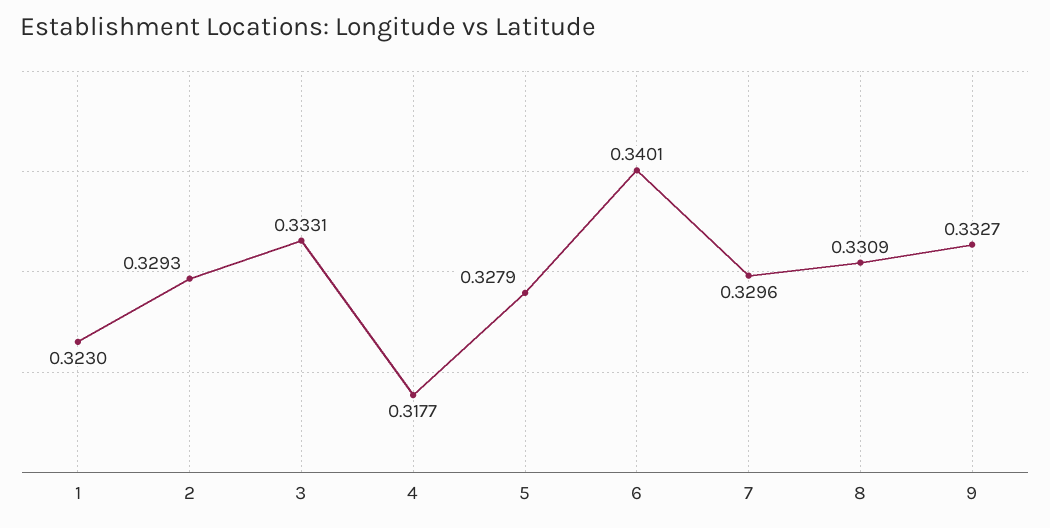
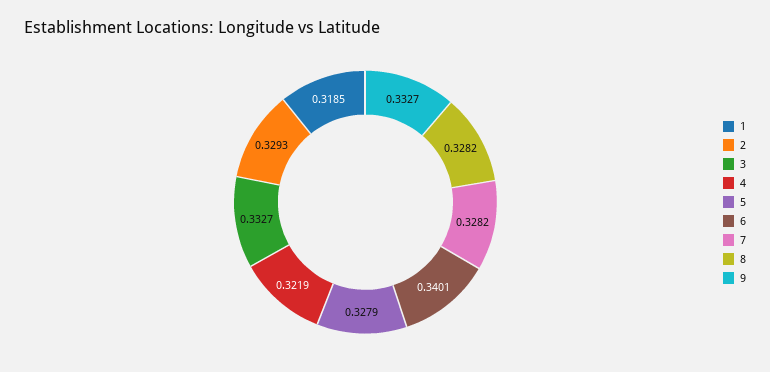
  {
-   "1": 0.323,
+   "1": 0.3185,
    "2": 0.3293,
-   "3": 0.3331,
+   "3": 0.3327,
-   "4": 0.3177,
+   "4": 0.3219,
    "5": 0.3279,
    "6": 0.3401,
-   "7": 0.3296,
+   "7": 0.3282,
-   "8": 0.3309,
+   "8": 0.3282,
    "9": 0.3327
  }

